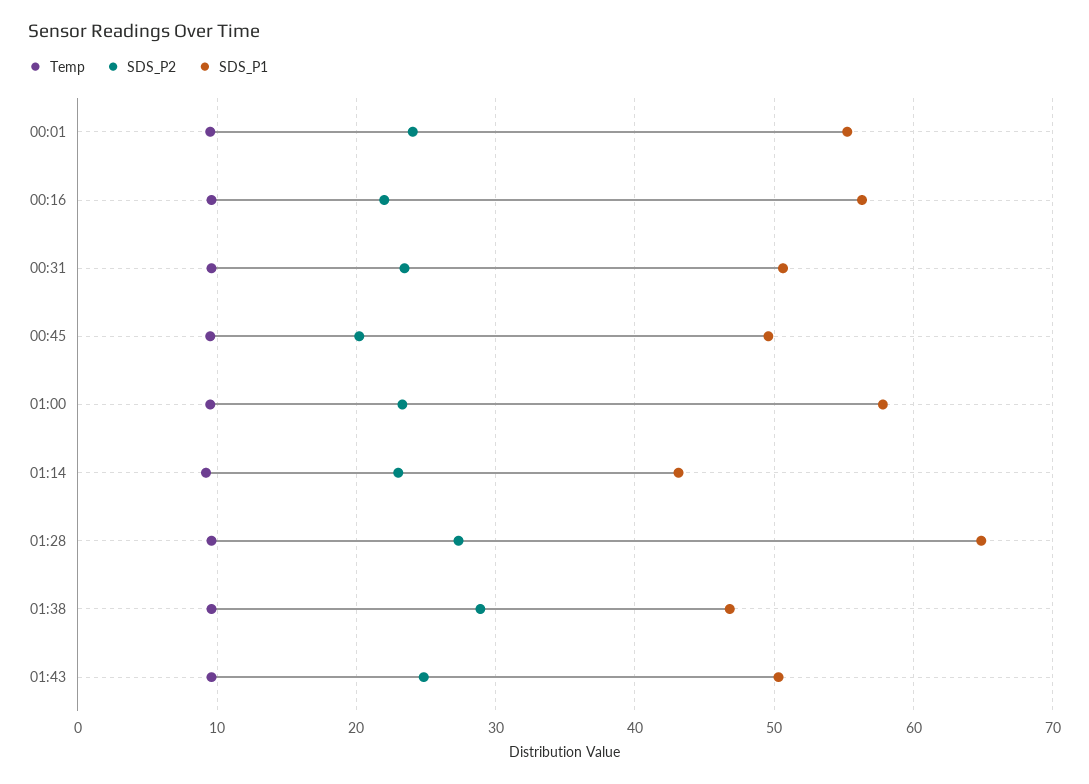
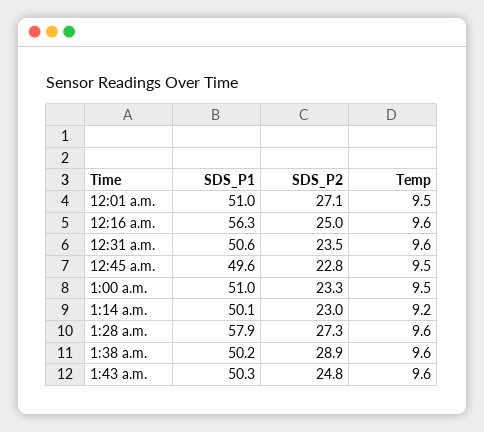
  {
    "Temp": {
      "00:01": 9.5,
      "00:16": 9.6,
      "00:31": 9.6,
      "00:45": 9.5,
      "01:00": 9.5,
      "01:14": 9.2,
      "01:28": 9.6,
      "01:38": 9.6,
      "01:43": 9.6
    },
    "SDS_P2": {
-     "00:01": 24,
+     "00:01": 27.1,
-     "00:16": 22,
+     "00:16": 25,
      "00:31": 23.5,
-     "00:45": 20,
+     "00:45": 22.8,
      "01:00": 23.3,
      "01:14": 23,
      "01:28": 27.3,
      "01:38": 28.9,
      "01:43": 24.8
    },
    "SDS_P1": {
-     "00:01": 55,
+     "00:01": 51,
      "00:16": 56.3,
      "00:31": 50.6,
      "00:45": 49.6,
-     "01:00": 58,
+     "01:00": 51,
-     "01:14": 43,
+     "01:14": 50.1,
-     "01:28": 65,
+     "01:28": 57.9,
-     "01:38": 47,
+     "01:38": 50.2,
      "01:43": 50.3
    }
  }

